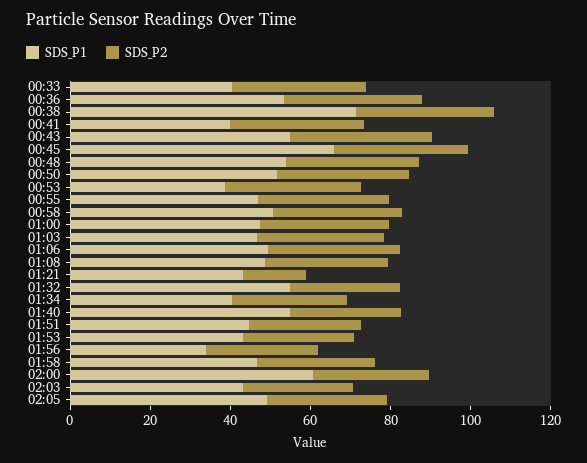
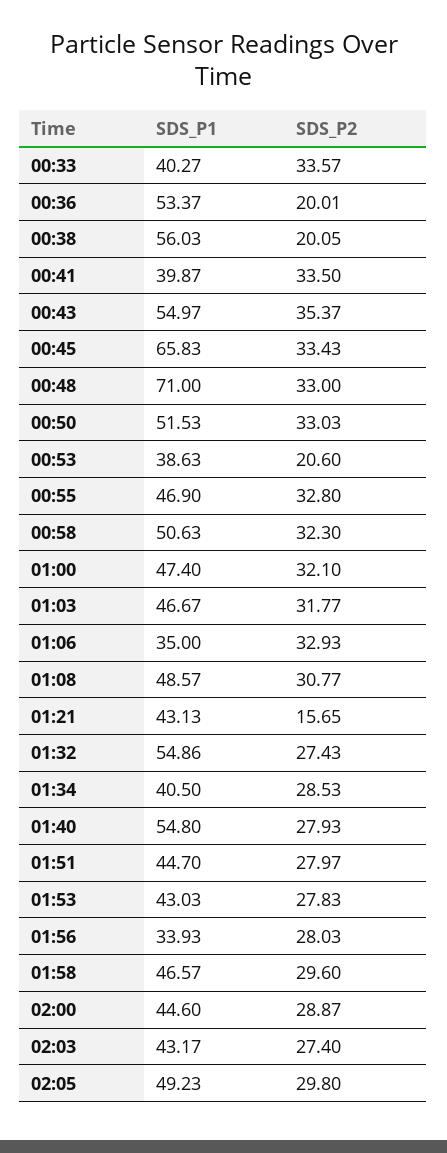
  {
    "SDS_P1": {
      "00:33": 40.27,
      "00:36": 53.37,
-     "00:38": 70,
+     "00:38": 56.03,
      "00:41": 39.87,
      "00:43": 54.97,
      "00:45": 65.83,
-     "00:48": 55,
+     "00:48": 71,
      "00:50": 51.53,
      "00:53": 38.63,
      "00:55": 46.9,
      "00:58": 50.63,
      "01:00": 47.4,
      "01:03": 46.67,
-     "01:06": 50,
+     "01:06": 35,
      "01:08": 48.57,
      "01:21": 43.13,
      "01:32": 54.86,
      "01:34": 40.5,
      "01:40": 54.8,
      "01:51": 44.7,
      "01:53": 43.03,
      "01:56": 33.93,
      "01:58": 46.57,
-     "02:00": 60,
+     "02:00": 44.6,
      "02:03": 43.17,
      "02:05": 49.23
    },
    "SDS_P2": {
      "00:33": 33.57,
-     "00:36": 35,
+     "00:36": 20.01,
-     "00:38": 35,
+     "00:38": 20.05,
      "00:41": 33.5,
      "00:43": 35.37,
      "00:45": 33.43,
      "00:48": 33,
      "00:50": 33.03,
-     "00:53": 35,
+     "00:53": 20.6,
      "00:55": 32.8,
      "00:58": 32.3,
      "01:00": 32.1,
      "01:03": 31.77,
      "01:06": 32.93,
      "01:08": 30.77,
      "01:21": 15.65,
      "01:32": 27.43,
      "01:34": 28.53,
      "01:40": 27.93,
      "01:51": 27.97,
      "01:53": 27.83,
      "01:56": 28.03,
      "01:58": 29.6,
      "02:00": 28.87,
      "02:03": 27.4,
      "02:05": 29.8
    }
  }

